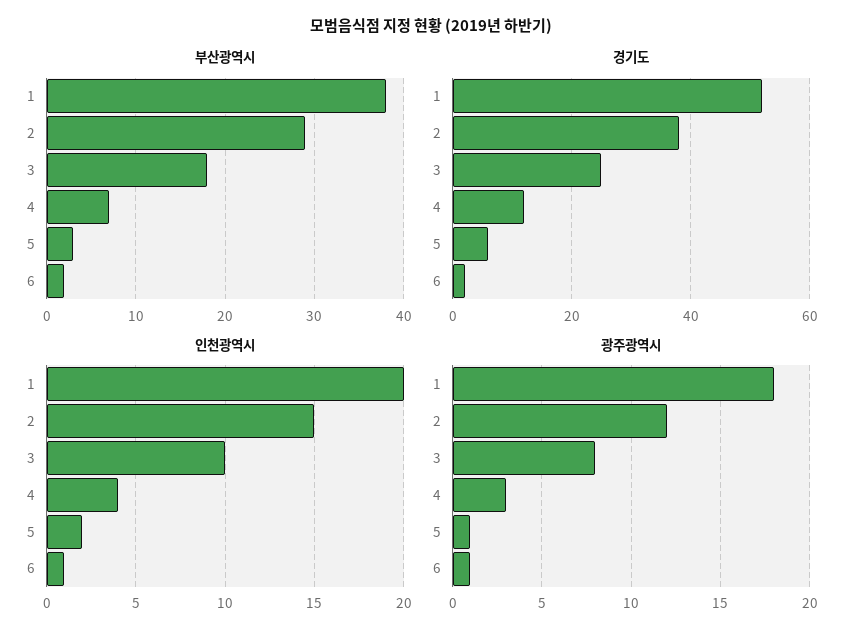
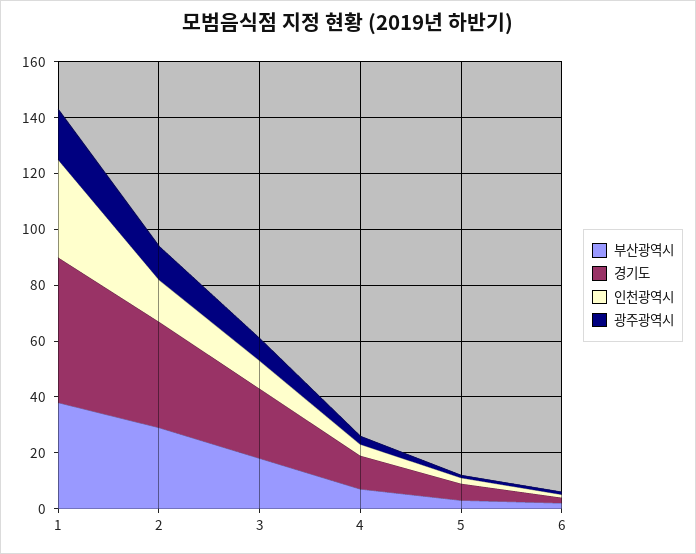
  {
    "부산광역시": {
      "1": 38,
      "2": 29,
      "3": 18,
      "4": 7,
      "5": 3,
      "6": 2
    },
    "경기도": {
      "1": 50,
      "2": 40,
      "3": 25,
      "4": 10,
      "5": 5,
      "6": 0
    },
    "인천광역시": {
-     "1": 20,
+     "1": 35,
      "2": 15,
      "3": 10,
      "4": 4,
      "5": 2,
      "6": 1
    },
    "광주광역시": {
      "1": 18,
      "2": 12,
      "3": 8,
      "4": 3,
      "5": 1,
      "6": 1
    }
  }

